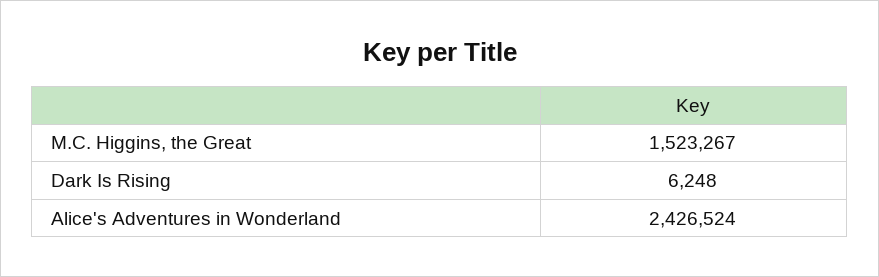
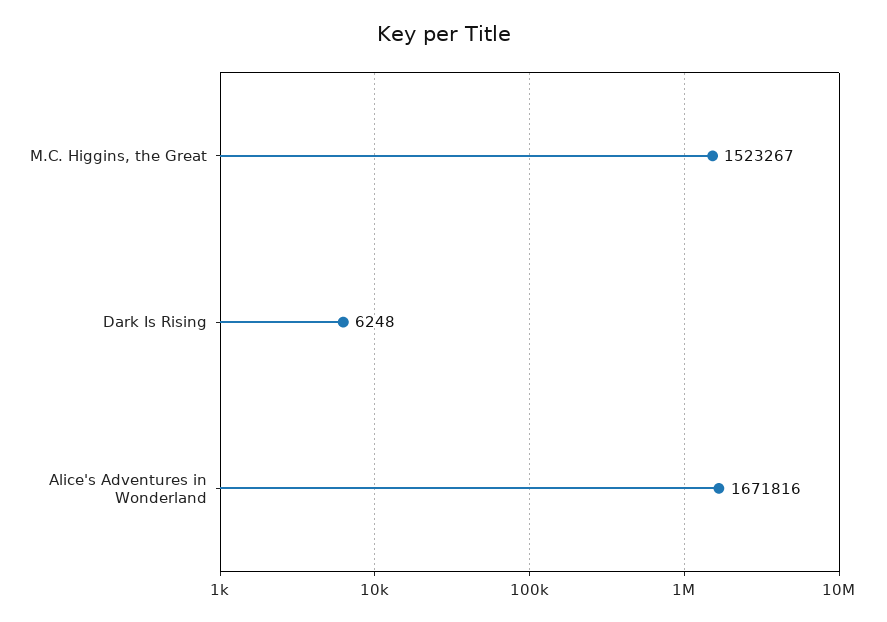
  {
    "M.C. Higgins, the Great": 1523267,
    "Dark Is Rising": 6248,
-   "Alice's Adventures in Wonderland": 2426524
+   "Alice's Adventures in Wonderland": 1671816
  }

